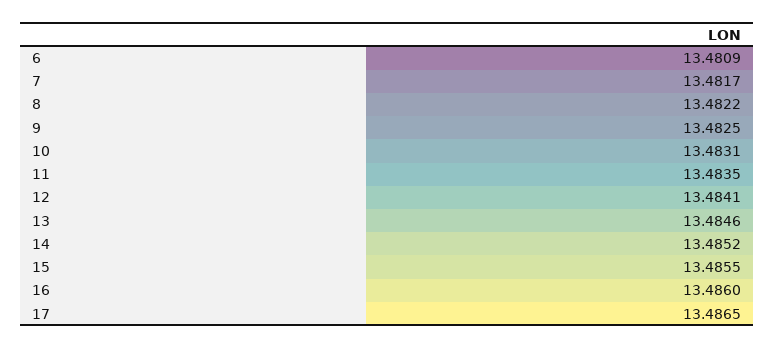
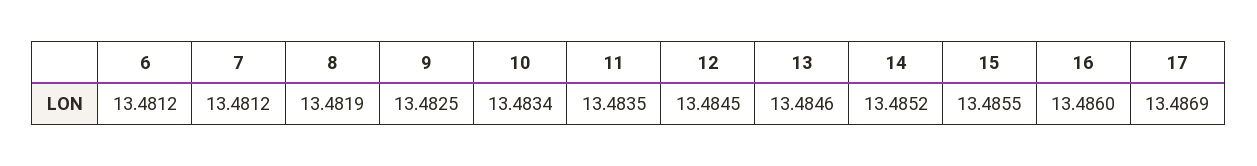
  {
-   "6": 13.4809,
+   "6": 13.4812,
-   "7": 13.4817,
+   "7": 13.4812,
-   "8": 13.4822,
+   "8": 13.4819,
    "9": 13.4825,
-   "10": 13.4831,
+   "10": 13.4834,
    "11": 13.4835,
-   "12": 13.4841,
+   "12": 13.4845,
    "13": 13.4846,
    "14": 13.4852,
    "15": 13.4855,
    "16": 13.486,
-   "17": 13.4865
+   "17": 13.4869
  }

